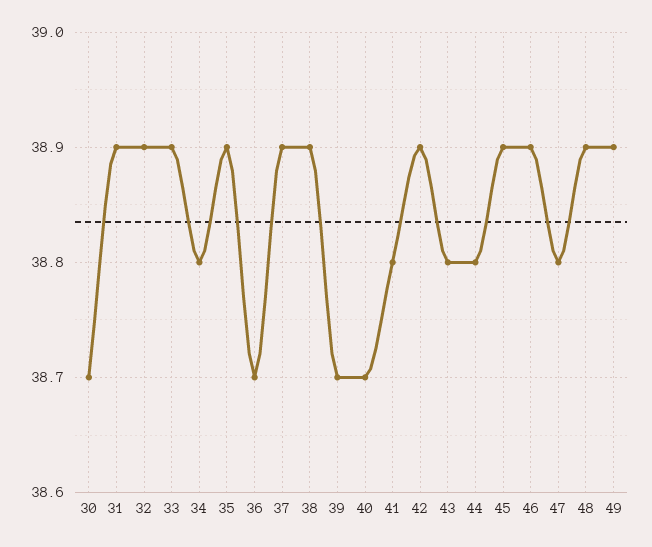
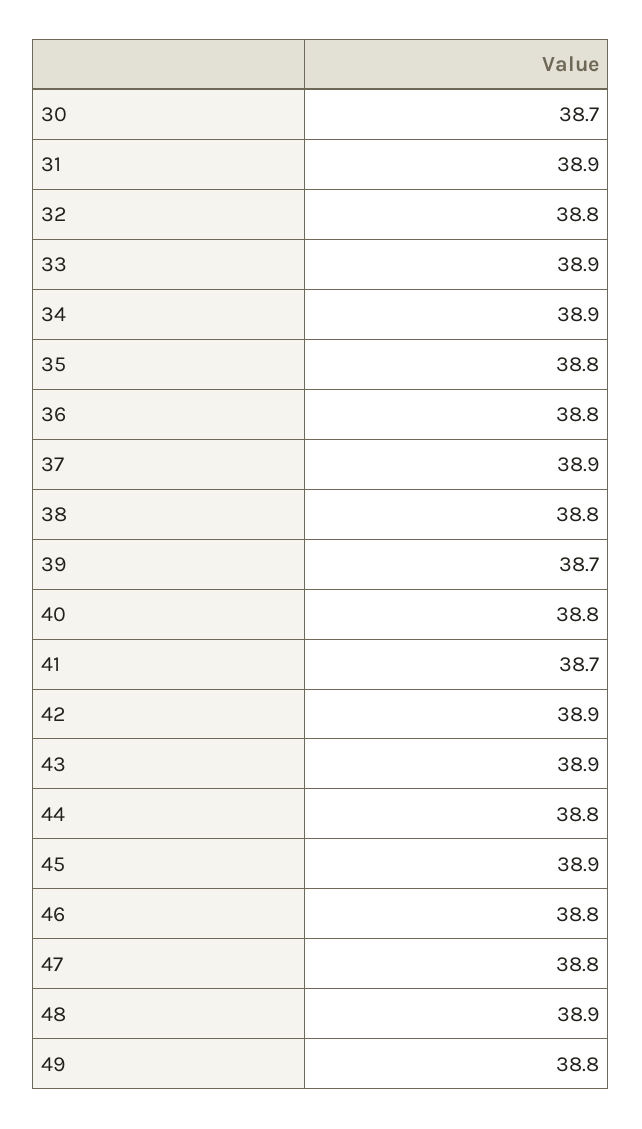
  {
    "30": 38.7,
    "31": 38.9,
-   "32": 38.9,
+   "32": 38.8,
    "33": 38.9,
-   "34": 38.8,
+   "34": 38.9,
-   "35": 38.9,
+   "35": 38.8,
-   "36": 38.7,
+   "36": 38.8,
    "37": 38.9,
-   "38": 38.9,
+   "38": 38.8,
    "39": 38.7,
-   "40": 38.7,
+   "40": 38.8,
-   "41": 38.8,
+   "41": 38.7,
    "42": 38.9,
-   "43": 38.8,
+   "43": 38.9,
    "44": 38.8,
    "45": 38.9,
-   "46": 38.9,
+   "46": 38.8,
    "47": 38.8,
    "48": 38.9,
-   "49": 38.9
+   "49": 38.8
  }

